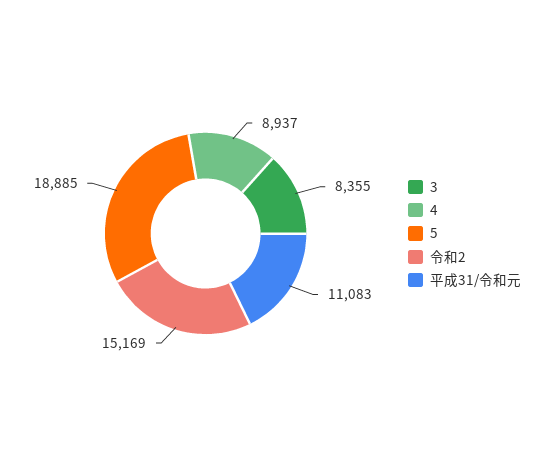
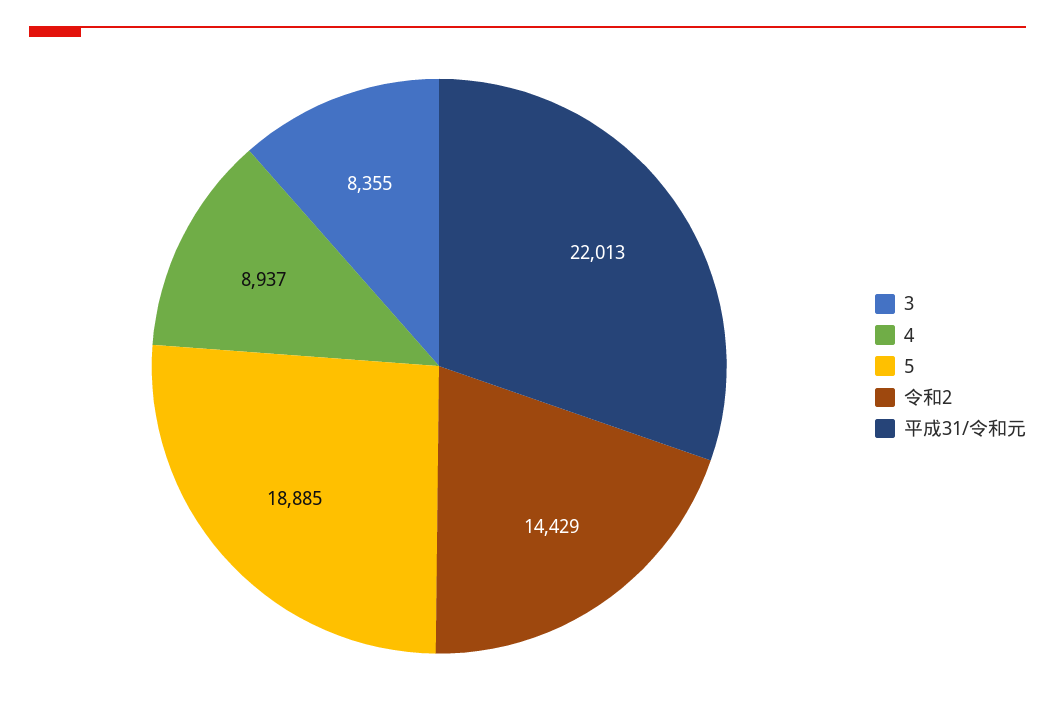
  {
    "3": 8355,
    "4": 8937,
    "5": 18885,
-   "令和2": 15169,
+   "令和2": 14429,
-   "平成31/令和元": 11083
+   "平成31/令和元": 22013
  }

